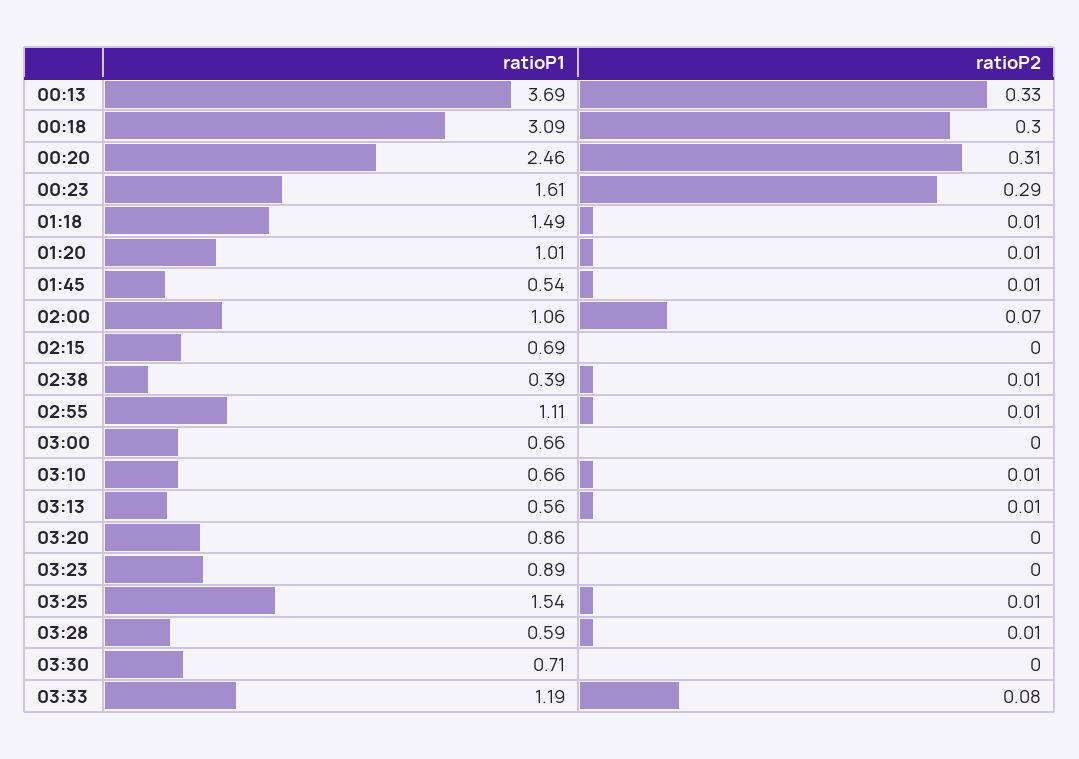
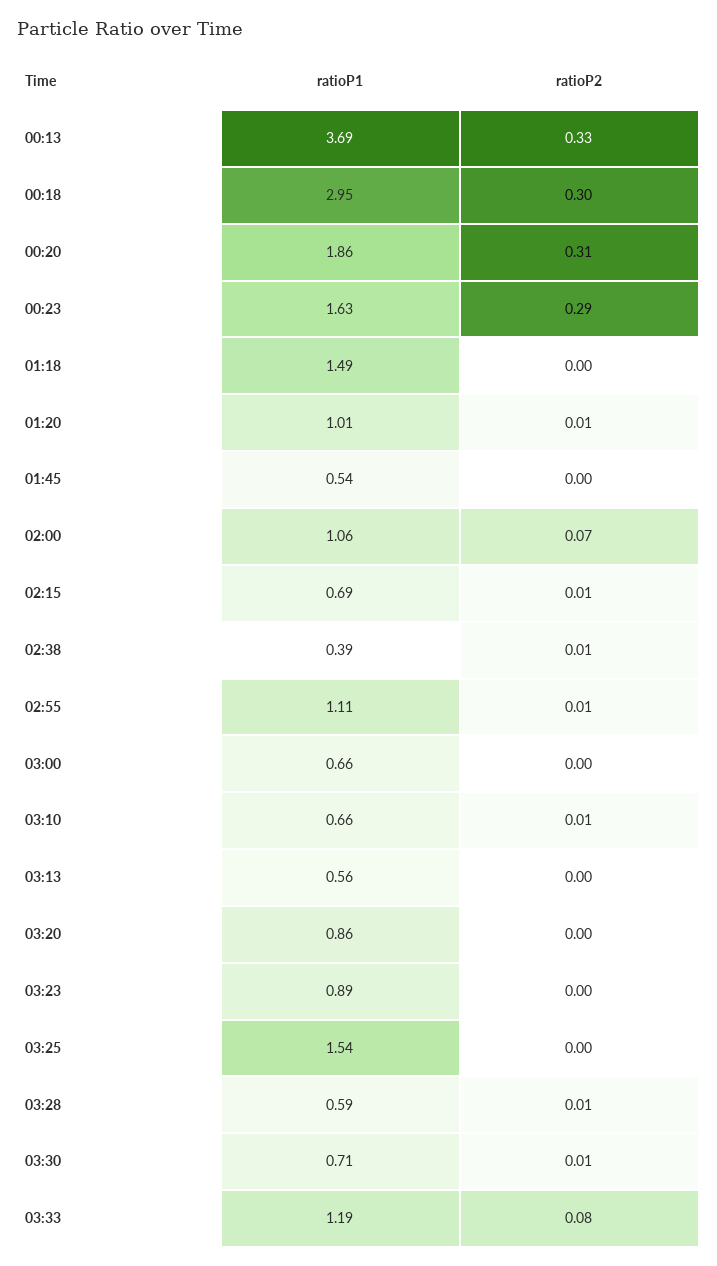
  {
    "ratioP1": {
      "00:13": 3.69,
-     "00:18": 3.09,
+     "00:18": 2.95,
-     "00:20": 2.46,
+     "00:20": 1.86,
-     "00:23": 1.61,
+     "00:23": 1.63,
      "01:18": 1.49,
      "01:20": 1.01,
      "01:45": 0.54,
      "02:00": 1.06,
      "02:15": 0.69,
      "02:38": 0.39,
      "02:55": 1.11,
      "03:00": 0.66,
      "03:10": 0.66,
      "03:13": 0.56,
      "03:20": 0.86,
      "03:23": 0.89,
      "03:25": 1.54,
      "03:28": 0.59,
      "03:30": 0.71,
      "03:33": 1.19
    },
    "ratioP2": {
      "00:13": 0.33,
      "00:18": 0.3,
      "00:20": 0.31,
      "00:23": 0.29,
-     "01:18": 0.01,
+     "01:18": 0,
      "01:20": 0.01,
-     "01:45": 0.01,
+     "01:45": 0,
      "02:00": 0.07,
-     "02:15": 0,
+     "02:15": 0.01,
      "02:38": 0.01,
      "02:55": 0.01,
      "03:00": 0,
      "03:10": 0.01,
-     "03:13": 0.01,
+     "03:13": 0,
      "03:20": 0,
      "03:23": 0,
-     "03:25": 0.01,
+     "03:25": 0,
      "03:28": 0.01,
-     "03:30": 0,
+     "03:30": 0.01,
      "03:33": 0.08
    }
  }

